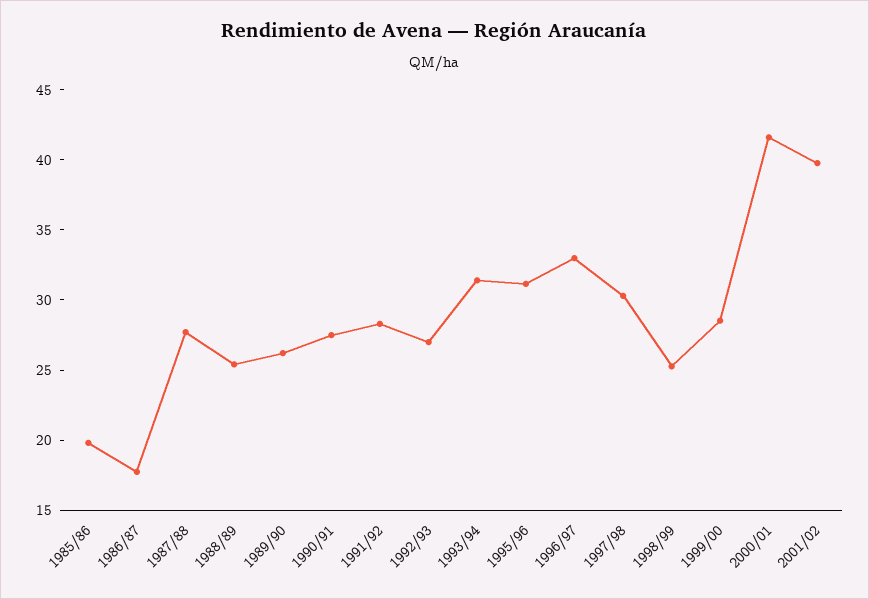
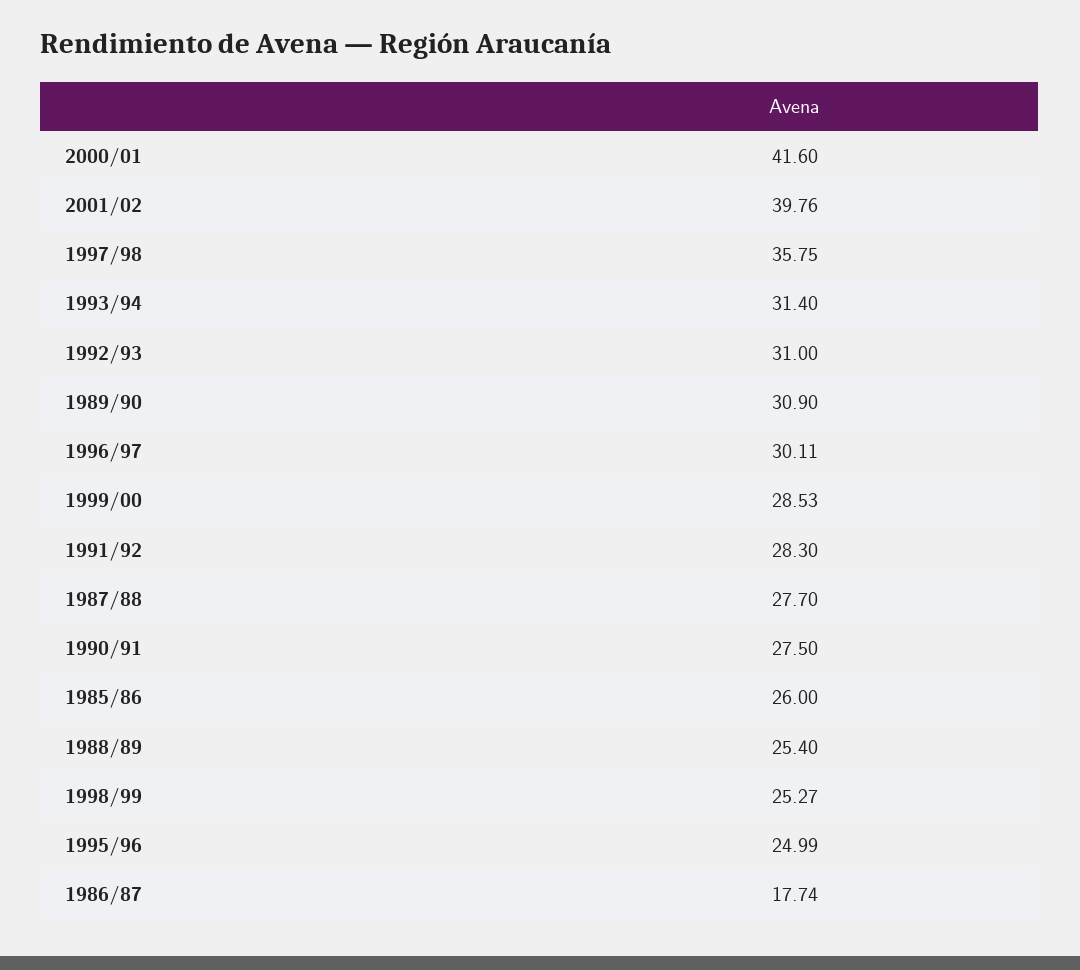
  {
-   "1985/86": 20,
+   "1985/86": 26,
    "1986/87": 17.74,
    "1987/88": 27.7,
    "1988/89": 25.4,
-   "1989/90": 26,
+   "1989/90": 30.9,
    "1990/91": 27.5,
    "1991/92": 28.3,
-   "1992/93": 27,
+   "1992/93": 31,
    "1993/94": 31.4,
-   "1995/96": 31,
+   "1995/96": 24.99,
-   "1996/97": 33,
+   "1996/97": 30.11,
-   "1997/98": 30,
+   "1997/98": 35.75,
    "1998/99": 25.27,
    "1999/00": 28.53,
    "2000/01": 41.6,
    "2001/02": 39.76
  }

